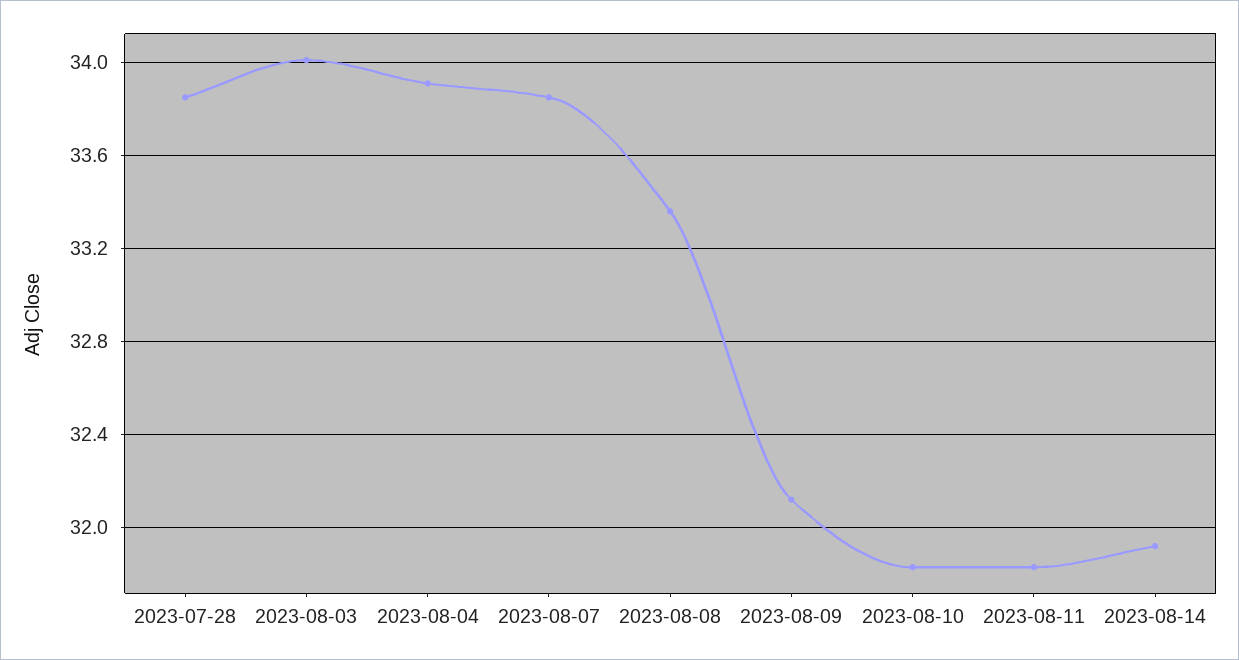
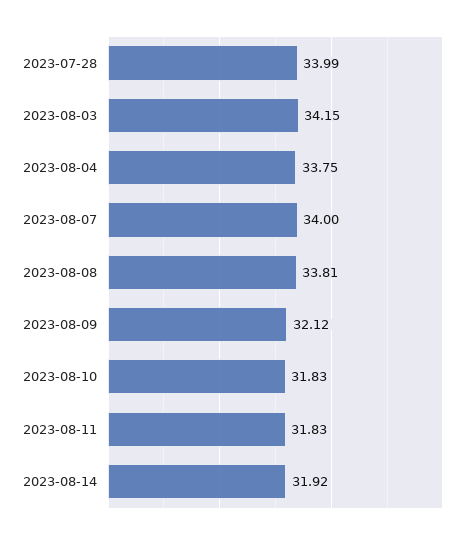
  {
-   "2023-07-28": 33.85,
+   "2023-07-28": 33.99,
-   "2023-08-03": 34,
+   "2023-08-03": 34.15,
-   "2023-08-04": 33.9,
+   "2023-08-04": 33.75,
-   "2023-08-07": 33.85,
+   "2023-08-07": 34,
-   "2023-08-08": 33.35,
+   "2023-08-08": 33.81,
    "2023-08-09": 32.12,
    "2023-08-10": 31.83,
    "2023-08-11": 31.83,
    "2023-08-14": 31.92
  }

